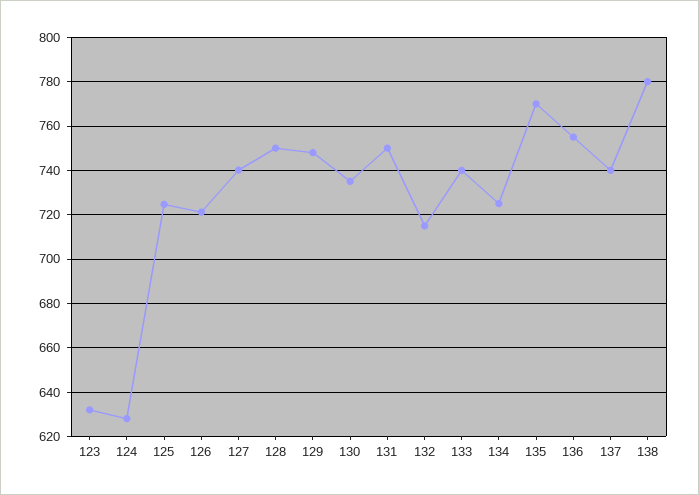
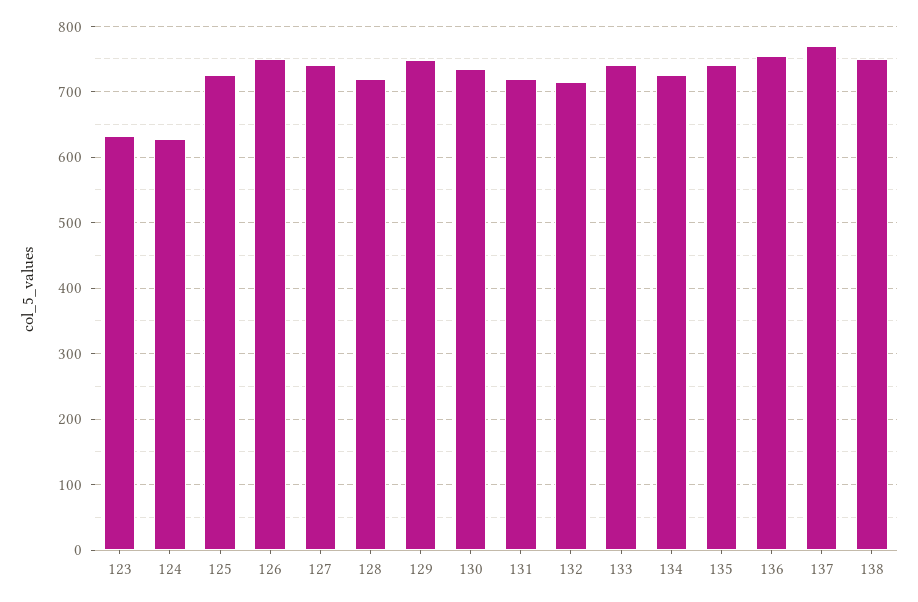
  {
    "123": 630,
    "124": 630,
    "125": 725,
-   "126": 720,
+   "126": 750,
    "127": 740,
-   "128": 750,
+   "128": 720,
    "129": 750,
    "130": 735,
-   "131": 750,
+   "131": 720,
    "132": 715,
    "133": 740,
    "134": 725,
-   "135": 770,
+   "135": 740,
    "136": 755,
-   "137": 740,
+   "137": 770,
-   "138": 780
+   "138": 750
  }

